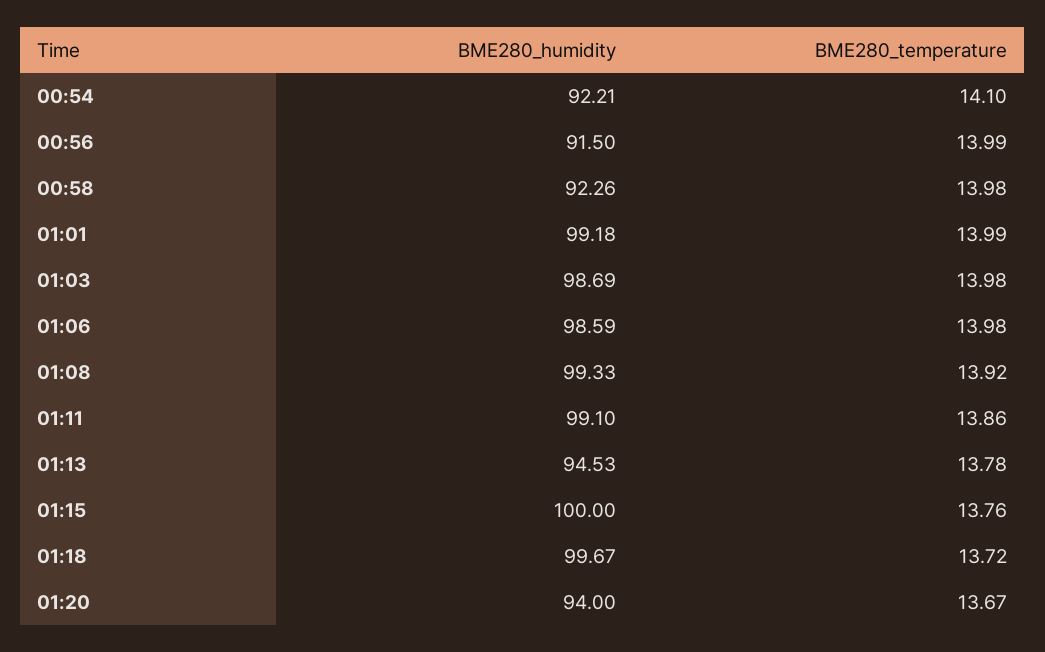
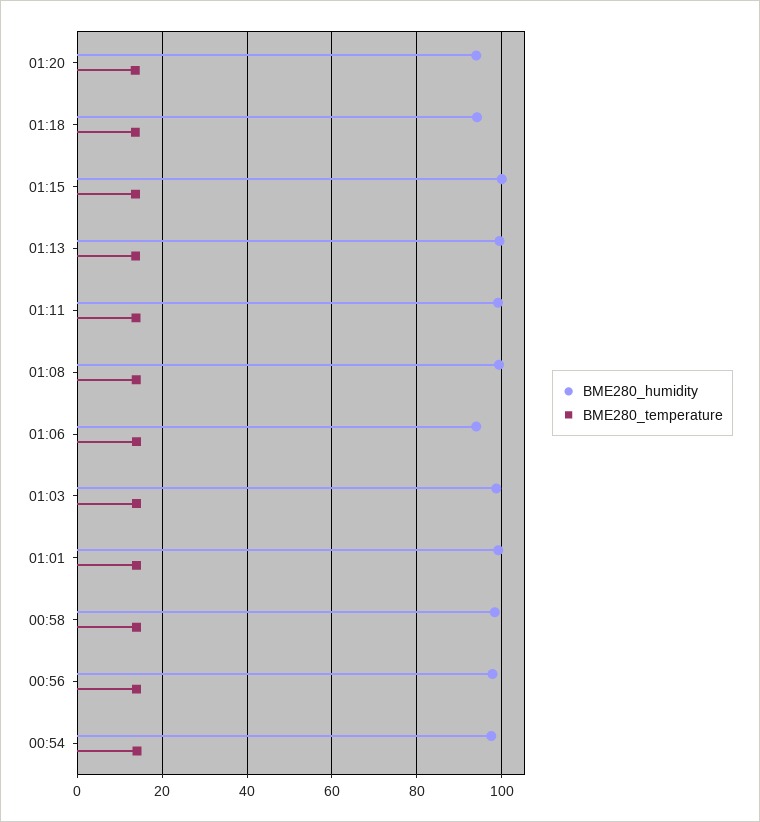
  {
    "BME280_humidity": {
-     "00:54": 92.21,
+     "00:54": 98,
-     "00:56": 91.5,
+     "00:56": 98,
-     "00:58": 92.26,
+     "00:58": 98,
      "01:01": 99.18,
      "01:03": 98.69,
-     "01:06": 98.59,
+     "01:06": 94,
      "01:08": 99.33,
      "01:11": 99.1,
-     "01:13": 94.53,
+     "01:13": 100,
      "01:15": 100,
-     "01:18": 99.67,
+     "01:18": 94,
      "01:20": 94
    },
    "BME280_temperature": {
      "00:54": 14.1,
      "00:56": 13.99,
      "00:58": 13.98,
      "01:01": 13.99,
      "01:03": 13.98,
      "01:06": 13.98,
      "01:08": 13.92,
      "01:11": 13.86,
      "01:13": 13.78,
      "01:15": 13.76,
      "01:18": 13.72,
      "01:20": 13.67
    }
  }

